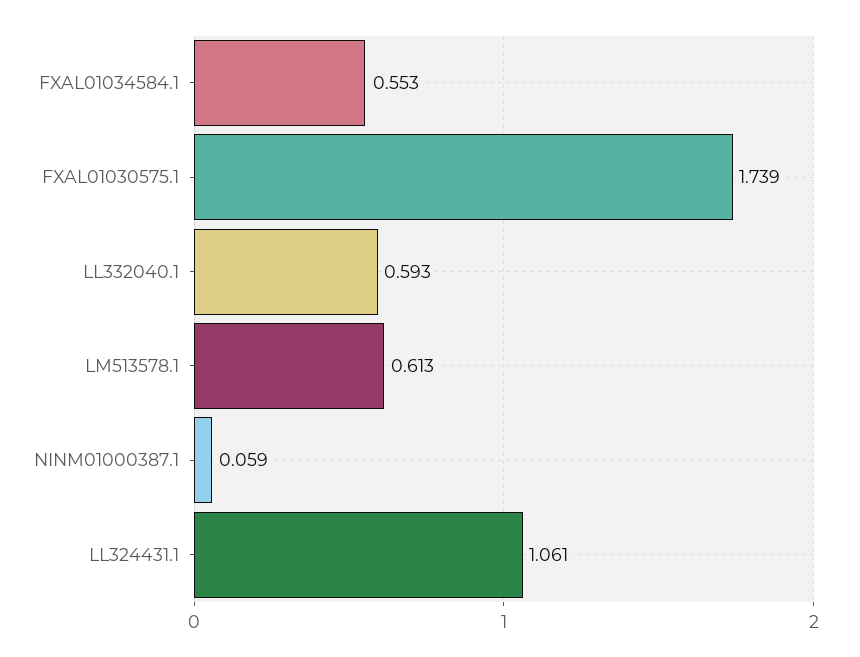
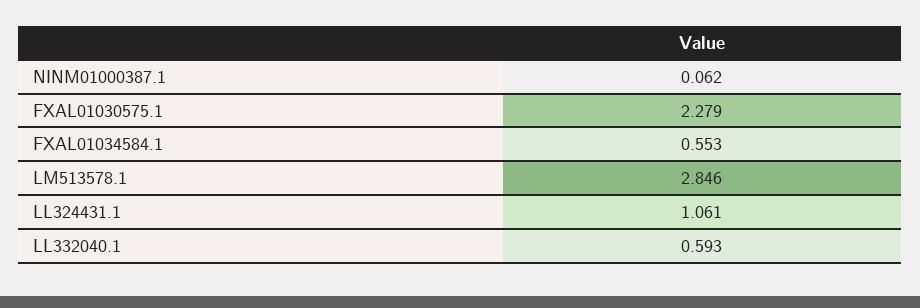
  {
    "FXAL01034584.1": 0.553,
-   "FXAL01030575.1": 1.739,
+   "FXAL01030575.1": 2.279,
    "LL332040.1": 0.593,
-   "LM513578.1": 0.613,
+   "LM513578.1": 2.846,
-   "NINM01000387.1": 0.059,
+   "NINM01000387.1": 0.062,
    "LL324431.1": 1.061
  }

